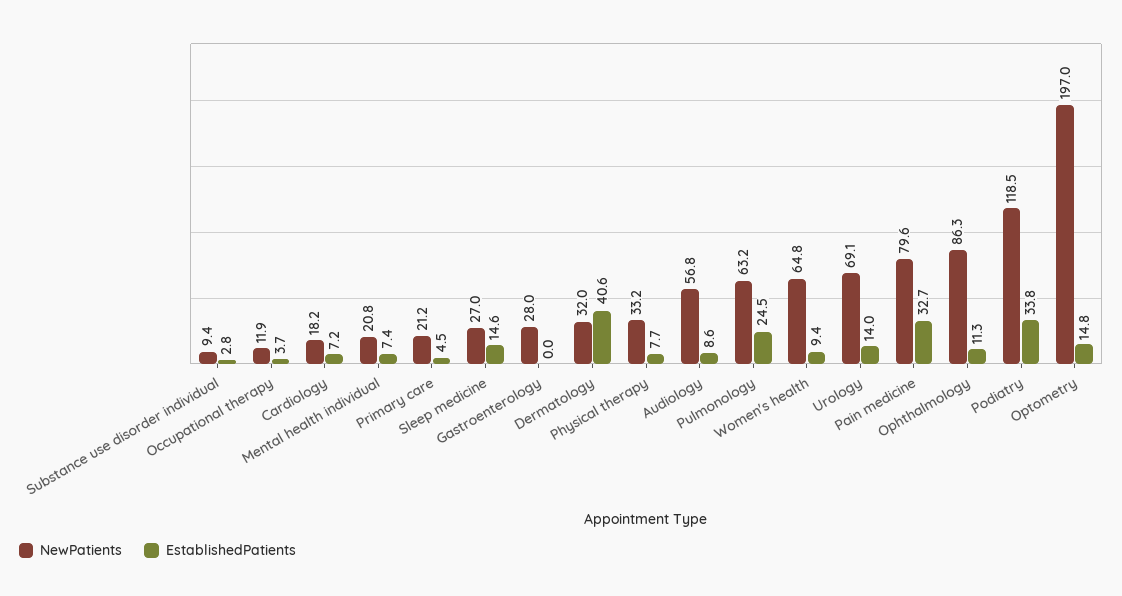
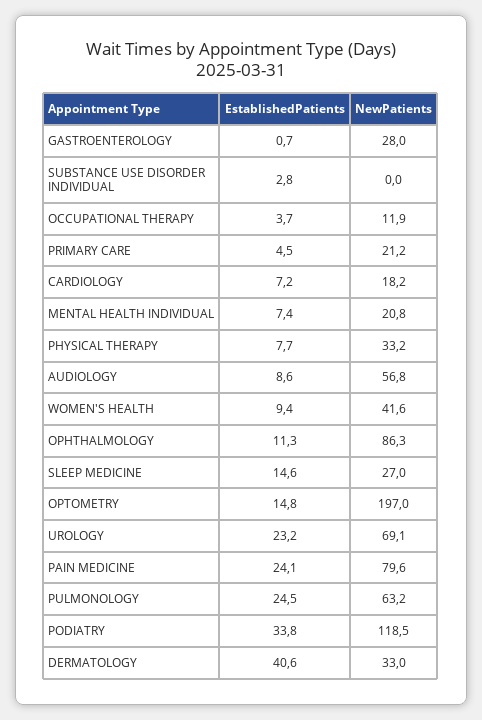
  {
    "NewPatients": {
-     "Substance use disorder individual": 9.4,
+     "Substance use disorder individual": 0,
      "Occupational therapy": 11.9,
      "Cardiology": 18.2,
      "Mental health individual": 20.8,
      "Primary care": 21.2,
      "Sleep medicine": 27,
      "Gastroenterology": 28,
-     "Dermatology": 32,
+     "Dermatology": 33,
      "Physical therapy": 33.2,
      "Audiology": 56.8,
      "Pulmonology": 63.2,
-     "Women's health": 64.8,
+     "Women's health": 41.6,
      "Urology": 69.1,
      "Pain medicine": 79.6,
      "Ophthalmology": 86.3,
      "Podiatry": 118.5,
      "Optometry": 197
    },
    "EstablishedPatients": {
      "Substance use disorder individual": 2.8,
      "Occupational therapy": 3.7,
      "Cardiology": 7.2,
      "Mental health individual": 7.4,
      "Primary care": 4.5,
      "Sleep medicine": 14.6,
-     "Gastroenterology": 0,
+     "Gastroenterology": 0.7,
      "Dermatology": 40.6,
      "Physical therapy": 7.7,
      "Audiology": 8.6,
      "Pulmonology": 24.5,
      "Women's health": 9.4,
-     "Urology": 14,
+     "Urology": 23.2,
-     "Pain medicine": 32.7,
+     "Pain medicine": 24.1,
      "Ophthalmology": 11.3,
      "Podiatry": 33.8,
      "Optometry": 14.8
    }
  }

